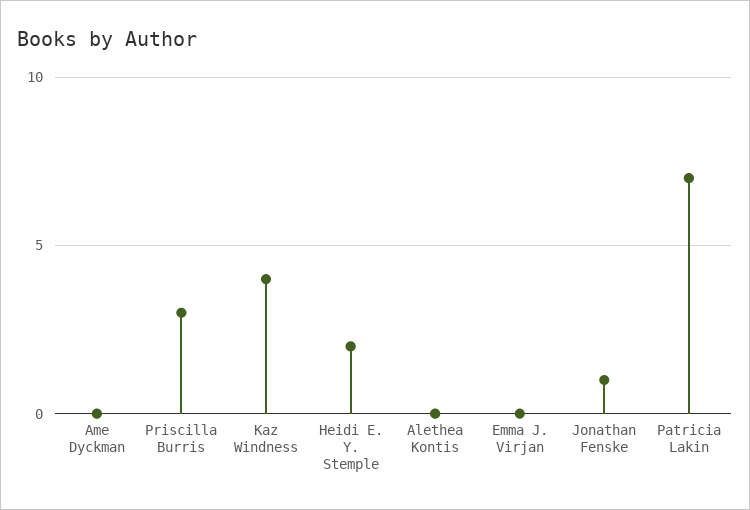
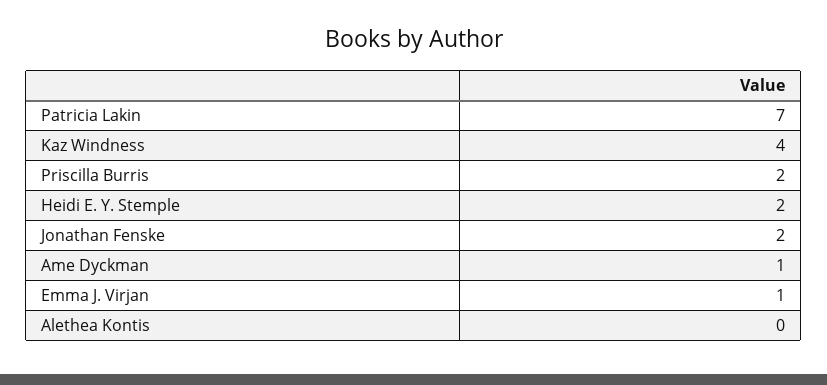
  {
-   "Ame Dyckman": 0,
+   "Ame Dyckman": 1,
-   "Priscilla Burris": 3,
+   "Priscilla Burris": 2,
    "Kaz Windness": 4,
    "Heidi E. Y. Stemple": 2,
    "Alethea Kontis": 0,
-   "Emma J. Virjan": 0,
+   "Emma J. Virjan": 1,
-   "Jonathan Fenske": 1,
+   "Jonathan Fenske": 2,
    "Patricia Lakin": 7
  }

